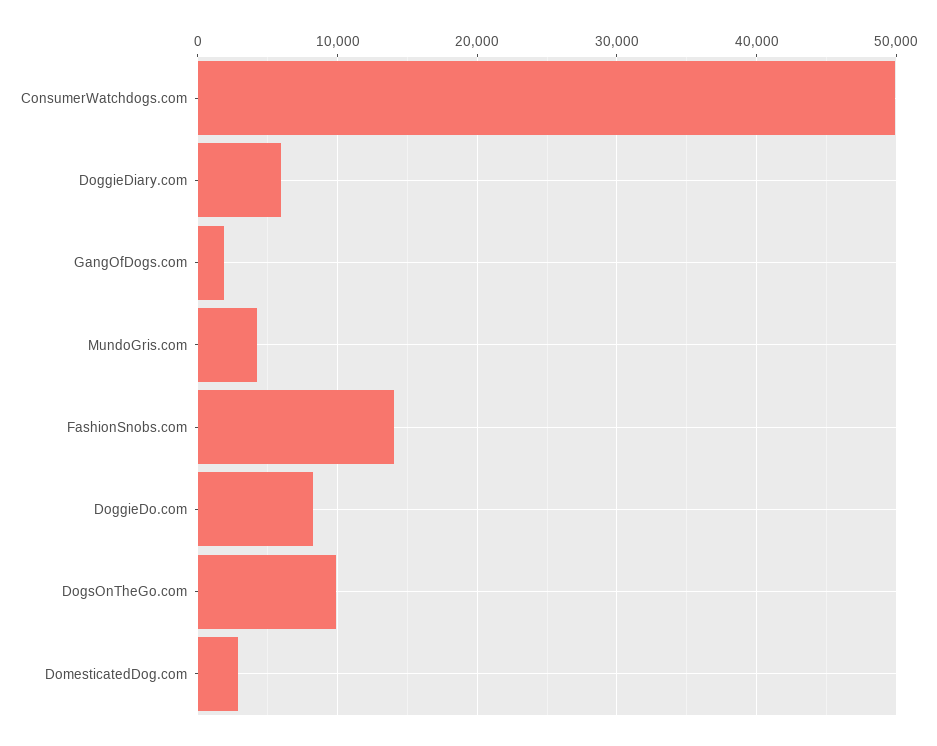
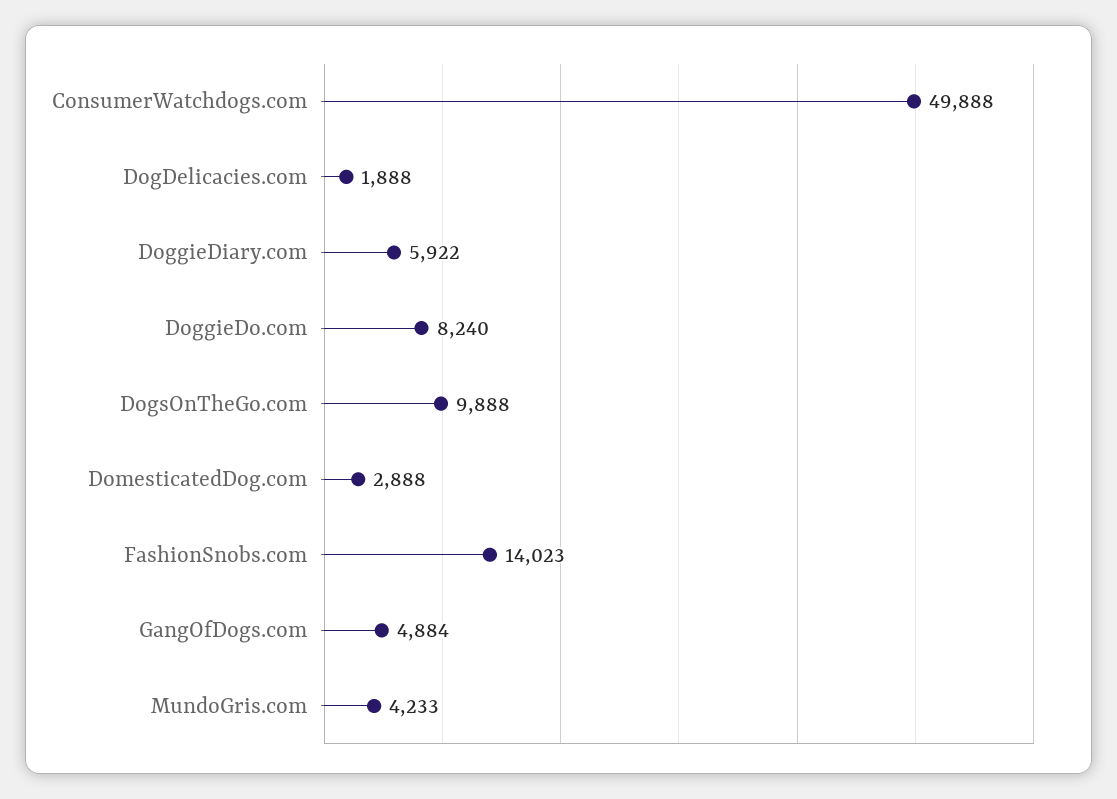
  {
    "ConsumerWatchdogs.com": 49888,
    "DoggieDiary.com": 5922,
-   "GangOfDogs.com": 2000,
+   "GangOfDogs.com": 4884,
    "MundoGris.com": 4233,
    "FashionSnobs.com": 14023,
    "DoggieDo.com": 8240,
    "DogsOnTheGo.com": 9888,
-   "DomesticatedDog.com": 2888
+   "DomesticatedDog.com": 2888,
+   "DogDelicacies.com": 1888
  }

